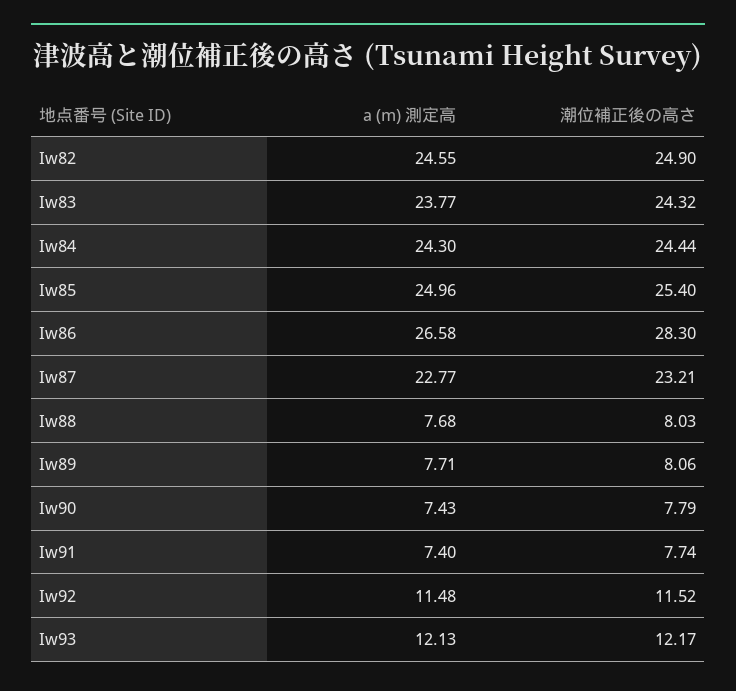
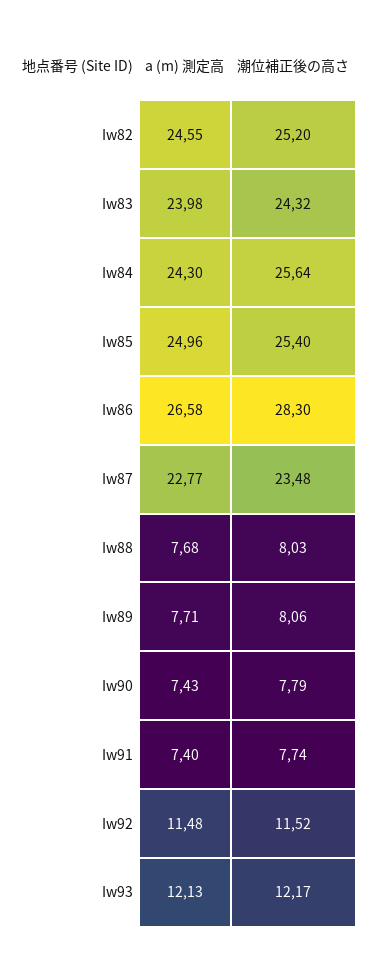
  {
    "a (m) 測定高": {
      "Iw82": 24.55,
-     "Iw83": 23.77,
+     "Iw83": 23.98,
      "Iw84": 24.3,
      "Iw85": 24.96,
      "Iw86": 26.58,
      "Iw87": 22.77,
      "Iw88": 7.68,
      "Iw89": 7.71,
      "Iw90": 7.43,
      "Iw91": 7.4,
      "Iw92": 11.48,
      "Iw93": 12.13
    },
    "潮位補正後の高さ": {
-     "Iw82": 24.9,
+     "Iw82": 25.2,
      "Iw83": 24.32,
-     "Iw84": 24.44,
+     "Iw84": 25.64,
      "Iw85": 25.4,
      "Iw86": 28.3,
-     "Iw87": 23.21,
+     "Iw87": 23.48,
      "Iw88": 8.03,
      "Iw89": 8.06,
      "Iw90": 7.79,
      "Iw91": 7.74,
      "Iw92": 11.52,
      "Iw93": 12.17
    }
  }

